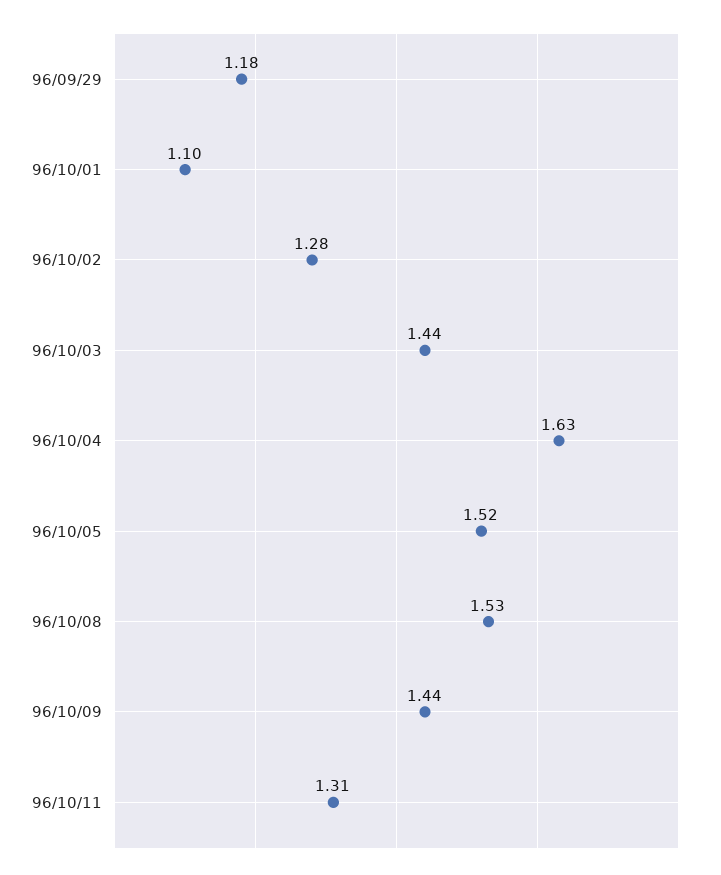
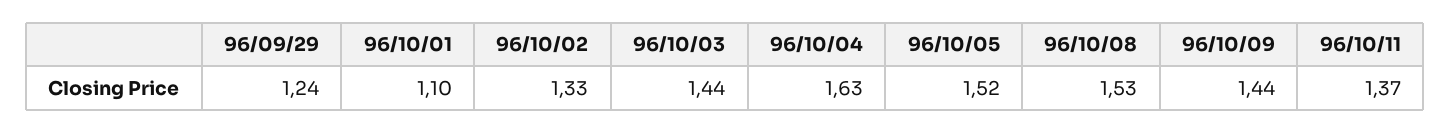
  {
-   "96/09/29": 1.18,
+   "96/09/29": 1.24,
    "96/10/01": 1.1,
-   "96/10/02": 1.28,
+   "96/10/02": 1.33,
    "96/10/03": 1.44,
    "96/10/04": 1.63,
    "96/10/05": 1.52,
    "96/10/08": 1.53,
    "96/10/09": 1.44,
-   "96/10/11": 1.31
+   "96/10/11": 1.37
  }

